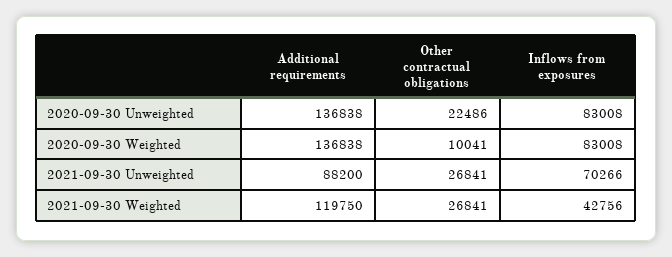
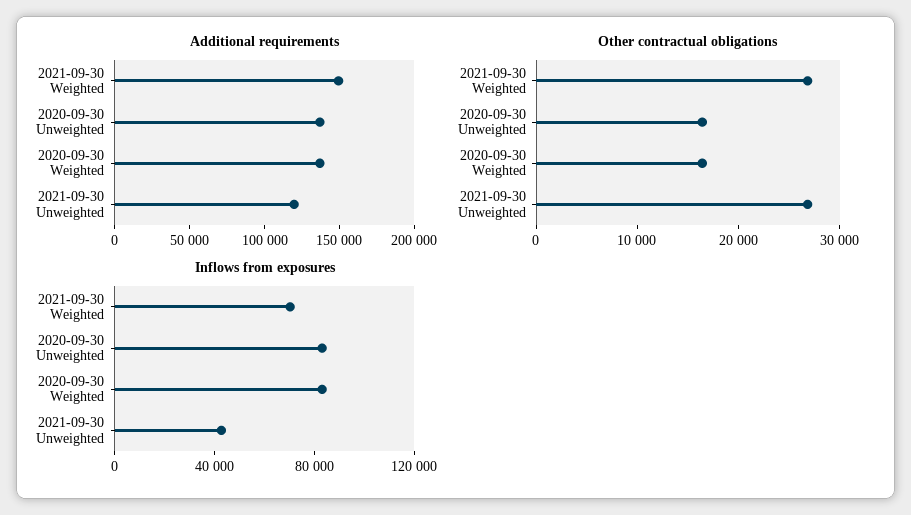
  {
    "Additional requirements": {
      "2020-09-30 Unweighted": 136838,
      "2020-09-30 Weighted": 136838,
-     "2021-09-30 Unweighted": 88200,
+     "2021-09-30 Unweighted": 120000,
-     "2021-09-30 Weighted": 119750
+     "2021-09-30 Weighted": 150000
    },
    "Other contractual obligations": {
-     "2020-09-30 Unweighted": 22486,
+     "2020-09-30 Unweighted": 16000,
-     "2020-09-30 Weighted": 10041,
+     "2020-09-30 Weighted": 16000,
      "2021-09-30 Unweighted": 26841,
      "2021-09-30 Weighted": 26841
    },
    "Inflows from exposures": {
      "2020-09-30 Unweighted": 83008,
      "2020-09-30 Weighted": 83008,
-     "2021-09-30 Unweighted": 70266,
+     "2021-09-30 Unweighted": 40000,
-     "2021-09-30 Weighted": 42756
+     "2021-09-30 Weighted": 70000
    }
  }

